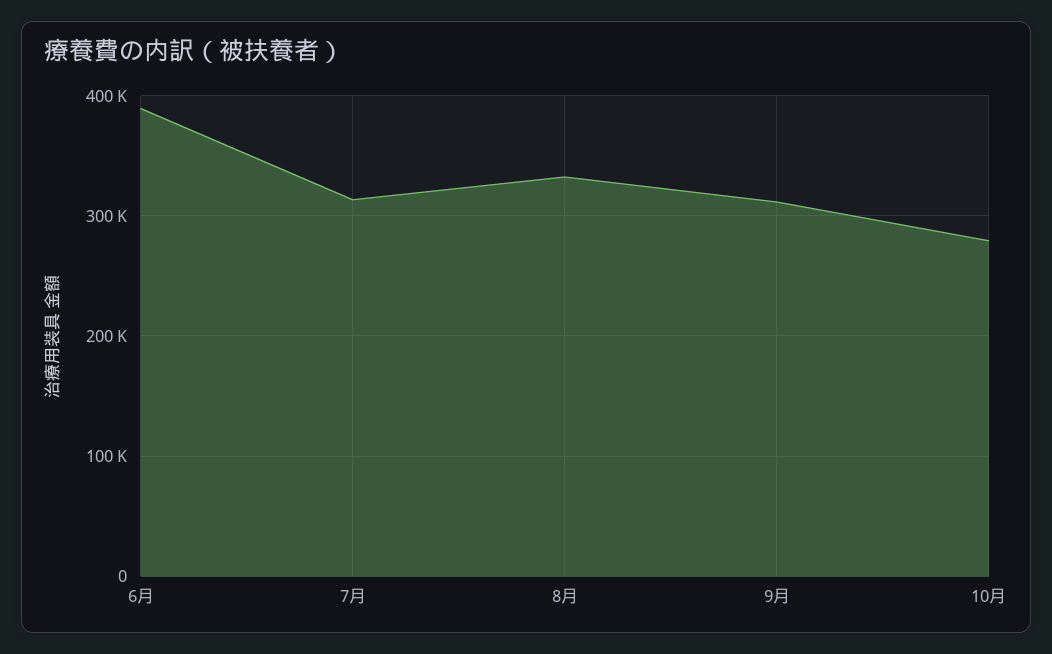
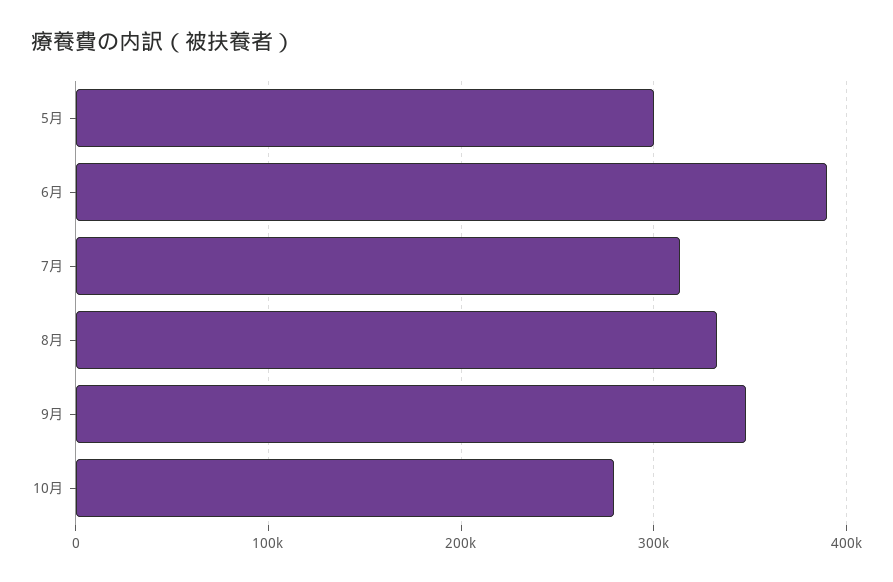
  {
    "6月": 390000,
    "7月": 310000,
    "8月": 330000,
-   "9月": 310000,
+   "9月": 350000,
-   "10月": 280000
+   "10月": 280000,
+   "5月": 300000
  }

